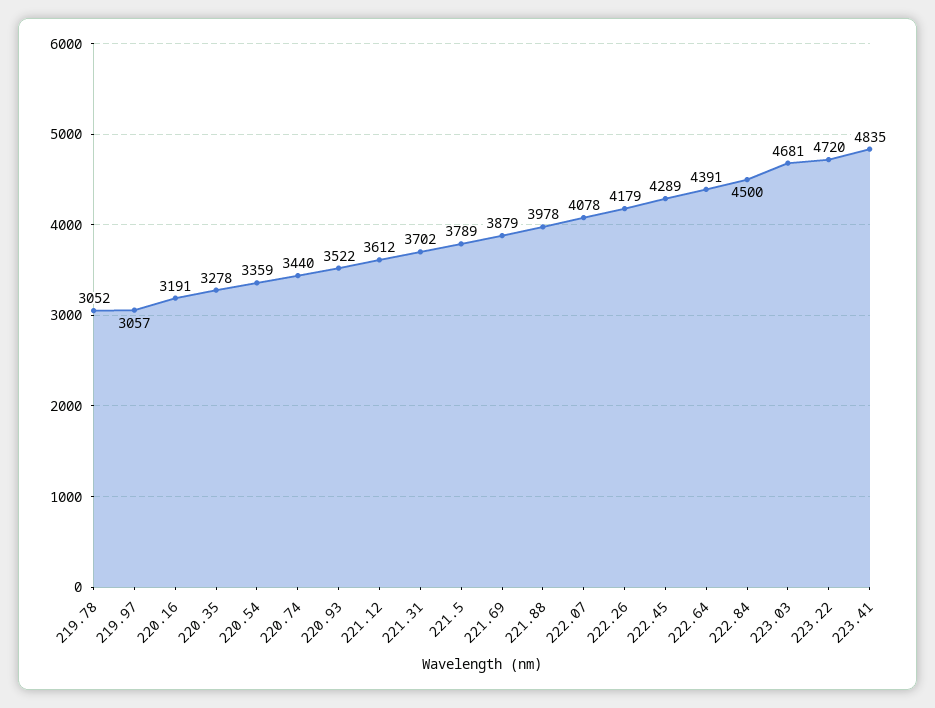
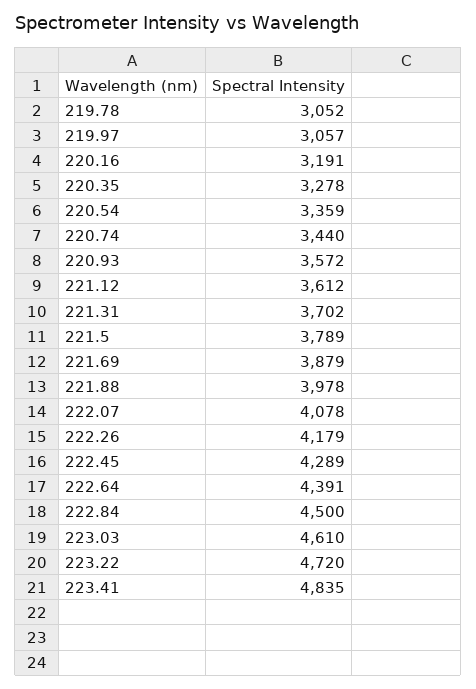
  {
    "219.78": 3052,
    "219.97": 3057,
    "220.16": 3191,
    "220.35": 3278,
    "220.54": 3359,
    "220.74": 3440,
-   "220.93": 3522,
+   "220.93": 3572,
    "221.12": 3612,
    "221.31": 3702,
    "221.5": 3789,
    "221.69": 3879,
    "221.88": 3978,
    "222.07": 4078,
    "222.26": 4179,
    "222.45": 4289,
    "222.64": 4391,
    "222.84": 4500,
-   "223.03": 4681,
+   "223.03": 4610,
    "223.22": 4720,
    "223.41": 4835
  }

